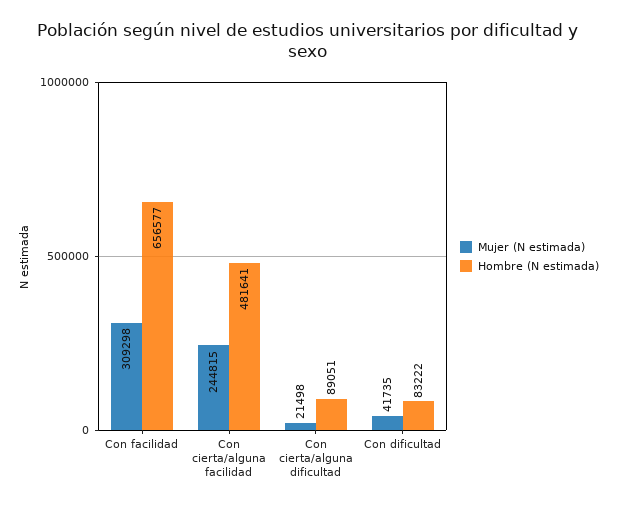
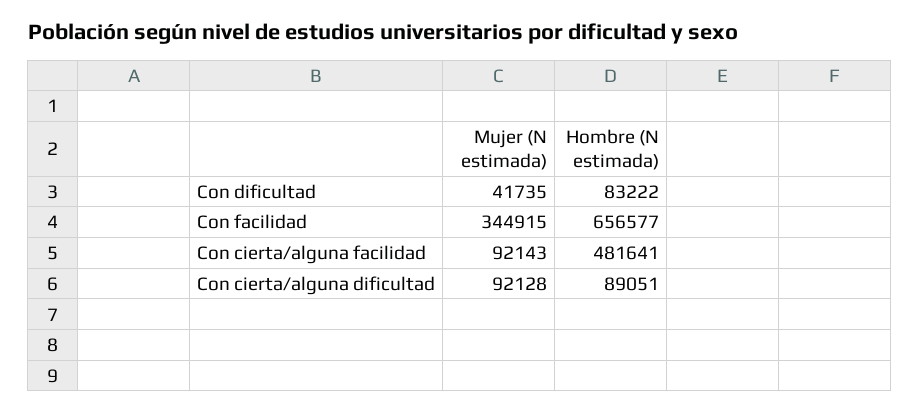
  {
    "Mujer (N estimada)": {
-     "Con facilidad": 309298,
+     "Con facilidad": 344915,
-     "Con cierta/alguna facilidad": 244815,
+     "Con cierta/alguna facilidad": 92143,
-     "Con cierta/alguna dificultad": 21498,
+     "Con cierta/alguna dificultad": 92128,
      "Con dificultad": 41735
    },
    "Hombre (N estimada)": {
      "Con facilidad": 656577,
      "Con cierta/alguna facilidad": 481641,
      "Con cierta/alguna dificultad": 89051,
      "Con dificultad": 83222
    }
  }

